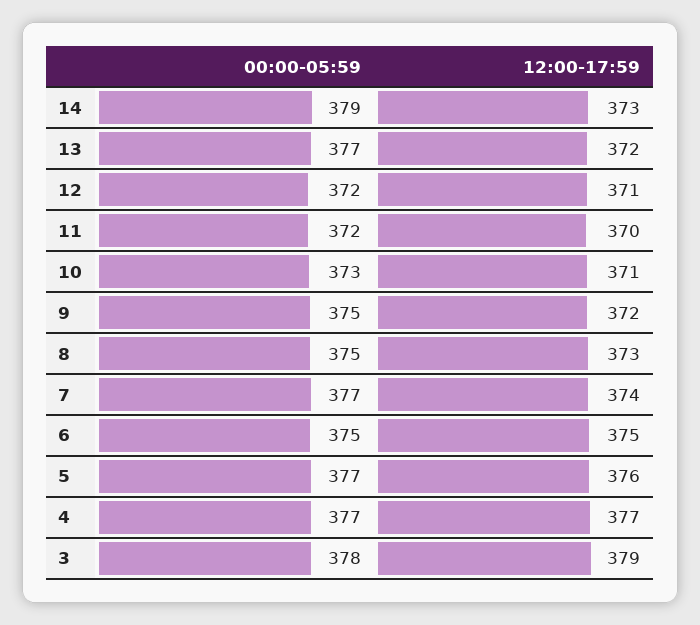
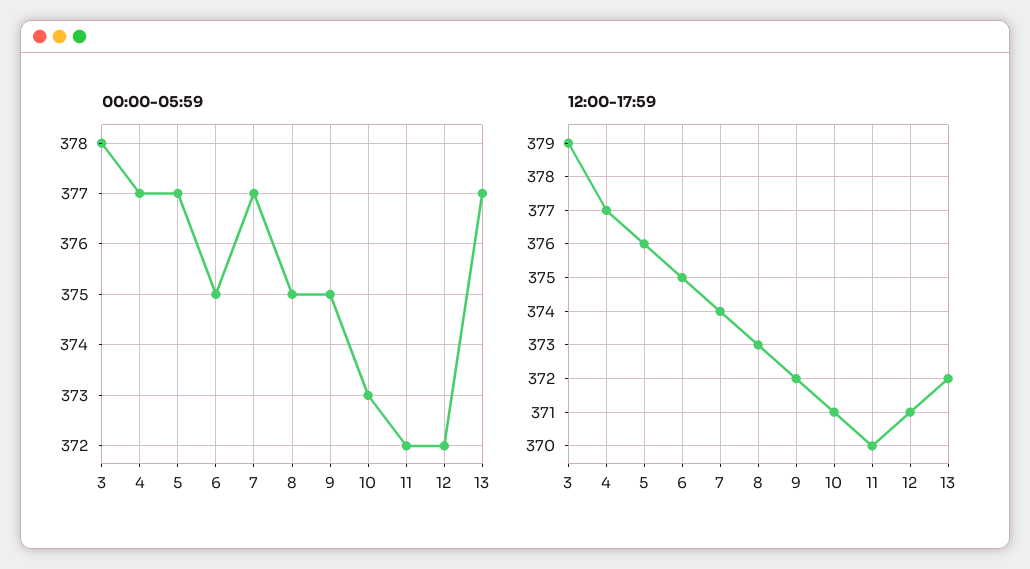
  {
    "00:00-05:59": {
-     "14": 379,
      "13": 377,
      "12": 372,
      "11": 372,
      "10": 373,
      "9": 375,
      "8": 375,
      "7": 377,
      "6": 375,
      "5": 377,
      "4": 377,
      "3": 378
    },
    "12:00-17:59": {
-     "14": 373,
      "13": 372,
      "12": 371,
      "11": 370,
      "10": 371,
      "9": 372,
      "8": 373,
      "7": 374,
      "6": 375,
      "5": 376,
      "4": 377,
      "3": 379
    }
  }

